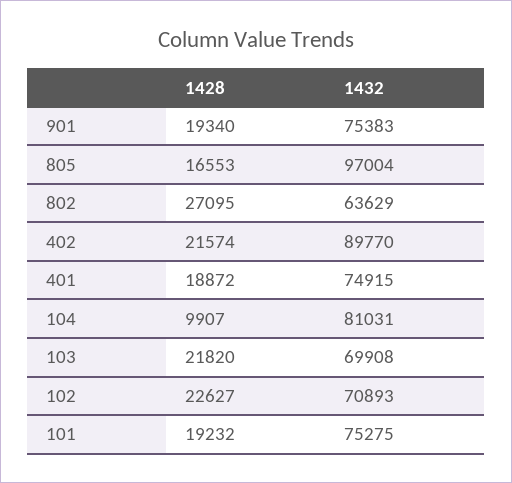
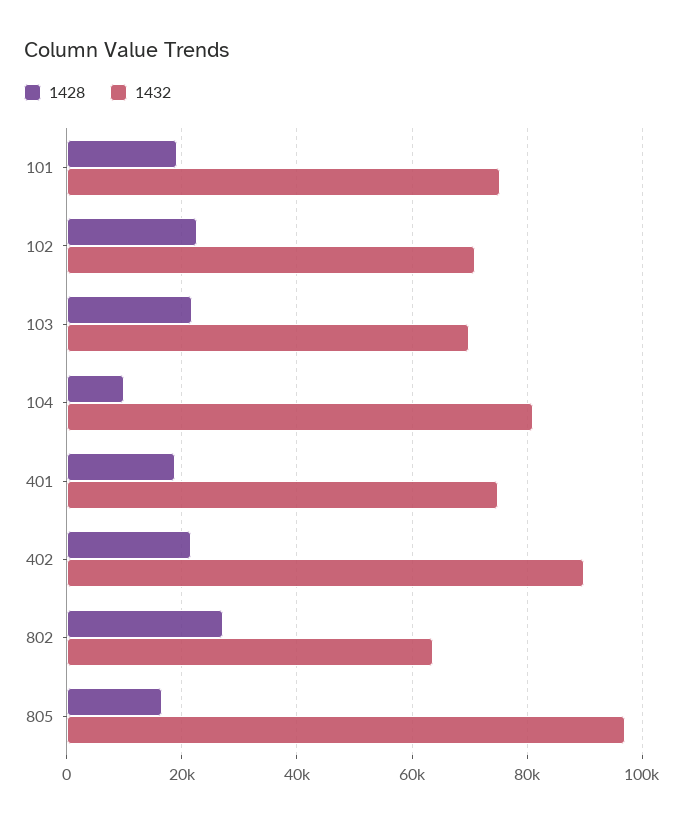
  {
    "1428": {
-     "901": 19340,
      "805": 16553,
      "802": 27095,
      "402": 21574,
      "401": 18872,
      "104": 9907,
      "103": 21820,
      "102": 22627,
      "101": 19232
    },
    "1432": {
-     "901": 75383,
      "805": 97004,
      "802": 63629,
      "402": 89770,
      "401": 74915,
      "104": 81031,
      "103": 69908,
      "102": 70893,
      "101": 75275
    }
  }

